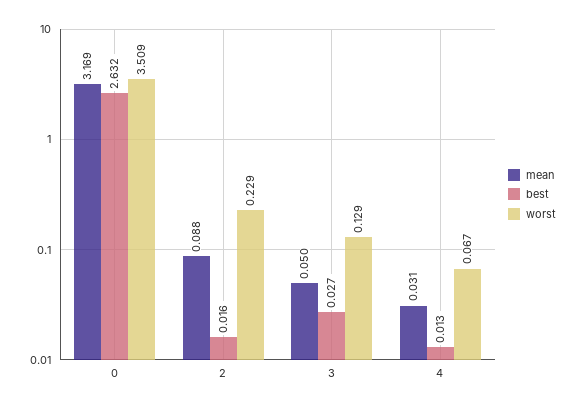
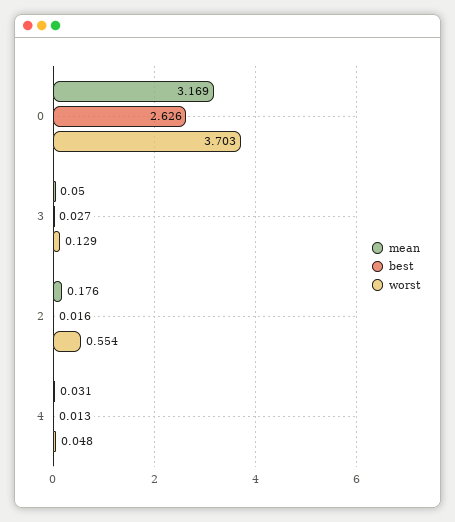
  {
    "mean": {
      "0": 3.169,
-     "2": 0.088,
+     "2": 0.176,
      "3": 0.05,
      "4": 0.031
    },
    "best": {
-     "0": 2.632,
+     "0": 2.626,
      "2": 0.016,
      "3": 0.027,
      "4": 0.013
    },
    "worst": {
-     "0": 3.509,
+     "0": 3.703,
-     "2": 0.229,
+     "2": 0.554,
      "3": 0.129,
-     "4": 0.067
+     "4": 0.048
    }
  }

